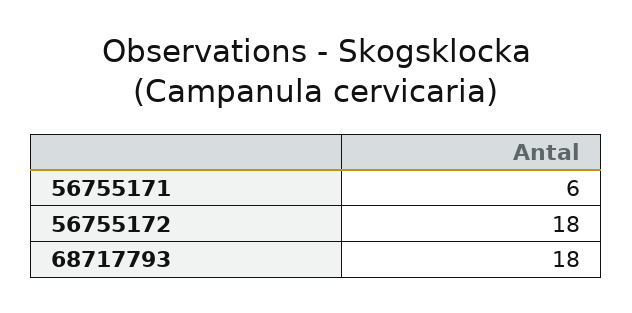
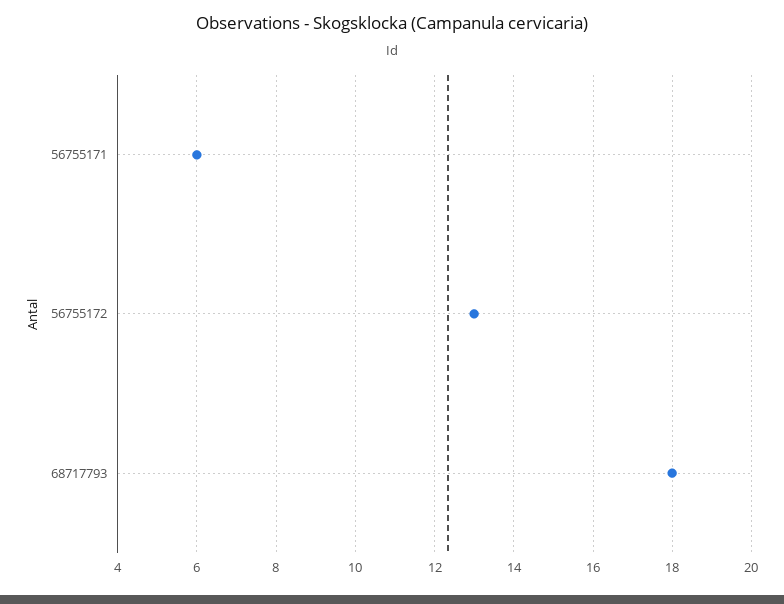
  {
    "56755171": 6,
-   "56755172": 18,
+   "56755172": 13,
    "68717793": 18
  }

